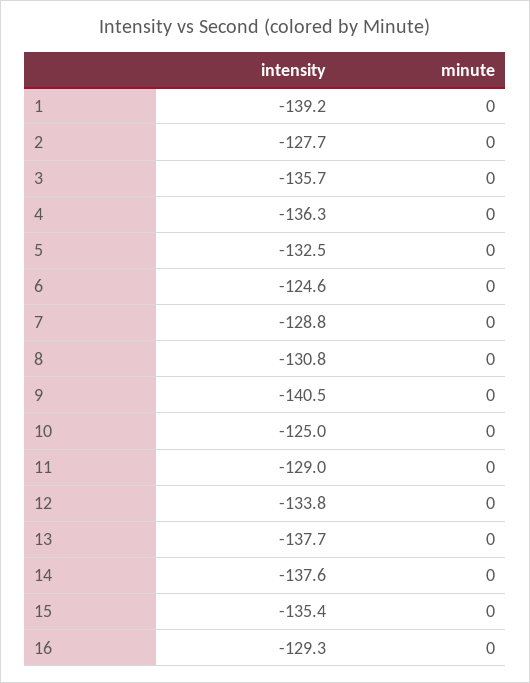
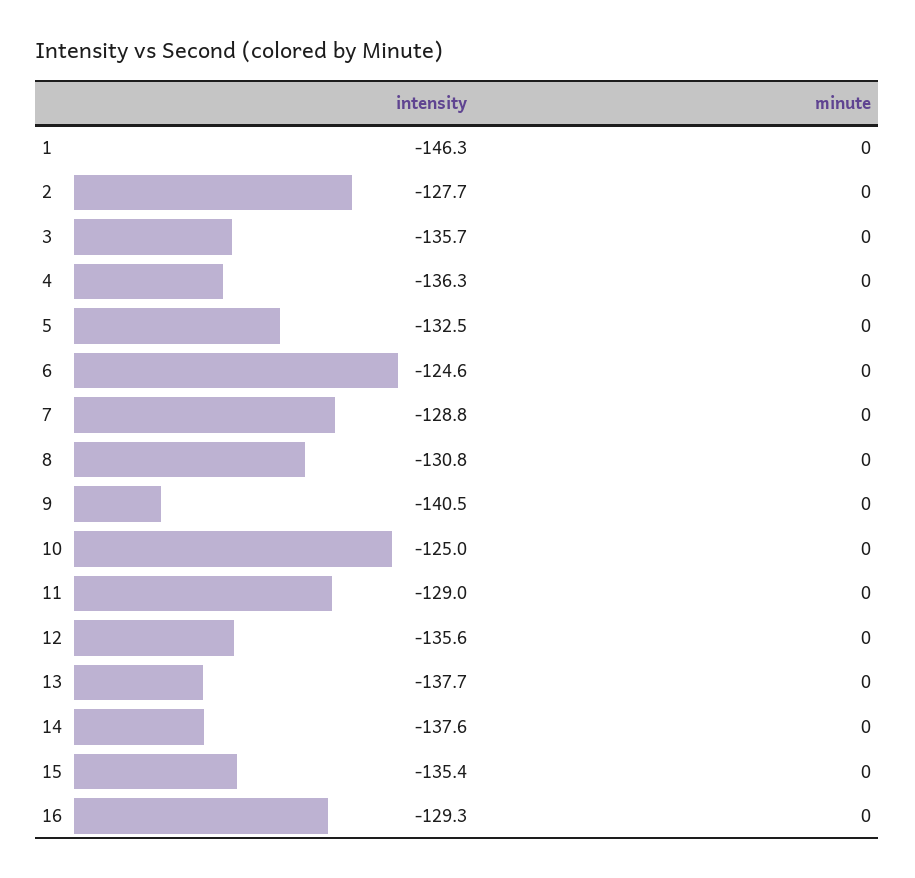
  {
    "intensity": {
-     "1": -139.2,
+     "1": -146.3,
      "2": -127.7,
      "3": -135.7,
      "4": -136.3,
      "5": -132.5,
      "6": -124.6,
      "7": -128.8,
      "8": -130.8,
      "9": -140.5,
      "10": -125,
      "11": -129,
-     "12": -133.8,
+     "12": -135.6,
      "13": -137.7,
      "14": -137.6,
      "15": -135.4,
      "16": -129.3
    },
    "minute": {
      "1": 0,
      "2": 0,
      "3": 0,
      "4": 0,
      "5": 0,
      "6": 0,
      "7": 0,
      "8": 0,
      "9": 0,
      "10": 0,
      "11": 0,
      "12": 0,
      "13": 0,
      "14": 0,
      "15": 0,
      "16": 0
    }
  }

